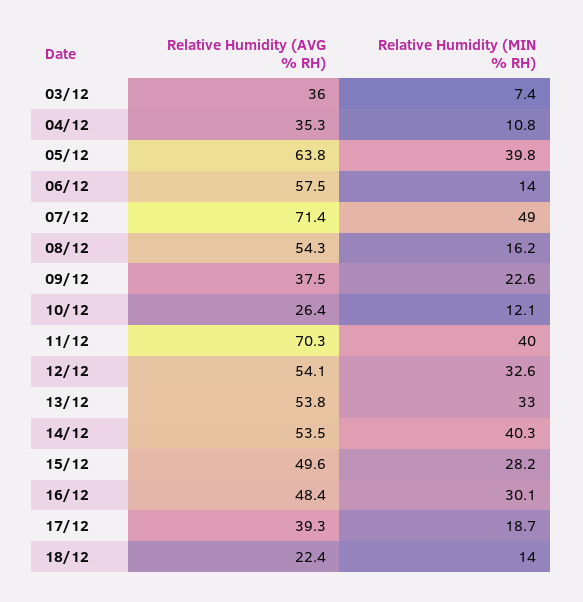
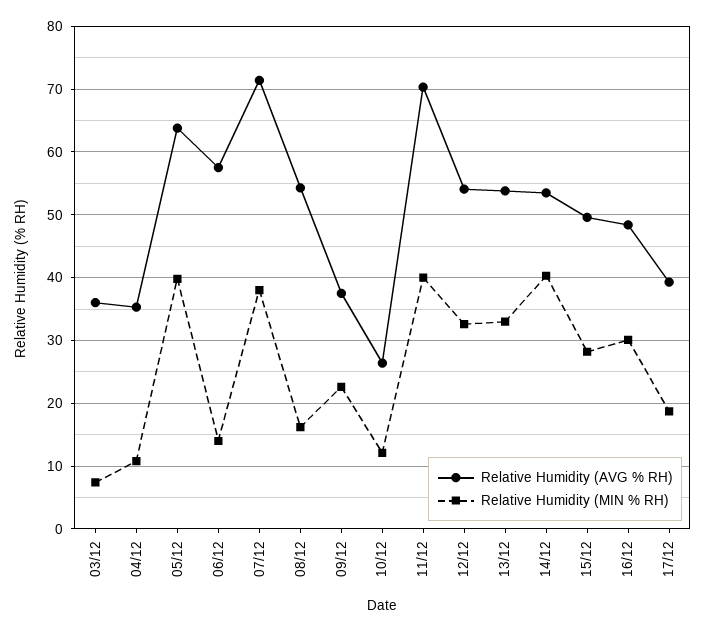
  {
    "Relative Humidity (AVG % RH)": {
      "03/12": 36,
      "04/12": 35.3,
      "05/12": 63.8,
      "06/12": 57.5,
      "07/12": 71.4,
      "08/12": 54.3,
      "09/12": 37.5,
      "10/12": 26.4,
      "11/12": 70.3,
      "12/12": 54.1,
      "13/12": 53.8,
      "14/12": 53.5,
      "15/12": 49.6,
      "16/12": 48.4,
-     "17/12": 39.3,
+     "17/12": 39.3
-     "18/12": 22.4
    },
    "Relative Humidity (MIN % RH)": {
      "03/12": 7.4,
      "04/12": 10.8,
      "05/12": 39.8,
      "06/12": 14,
-     "07/12": 49,
+     "07/12": 38,
      "08/12": 16.2,
      "09/12": 22.6,
      "10/12": 12.1,
      "11/12": 40,
      "12/12": 32.6,
      "13/12": 33,
      "14/12": 40.3,
      "15/12": 28.2,
      "16/12": 30.1,
-     "17/12": 18.7,
+     "17/12": 18.7
-     "18/12": 14
    }
  }

